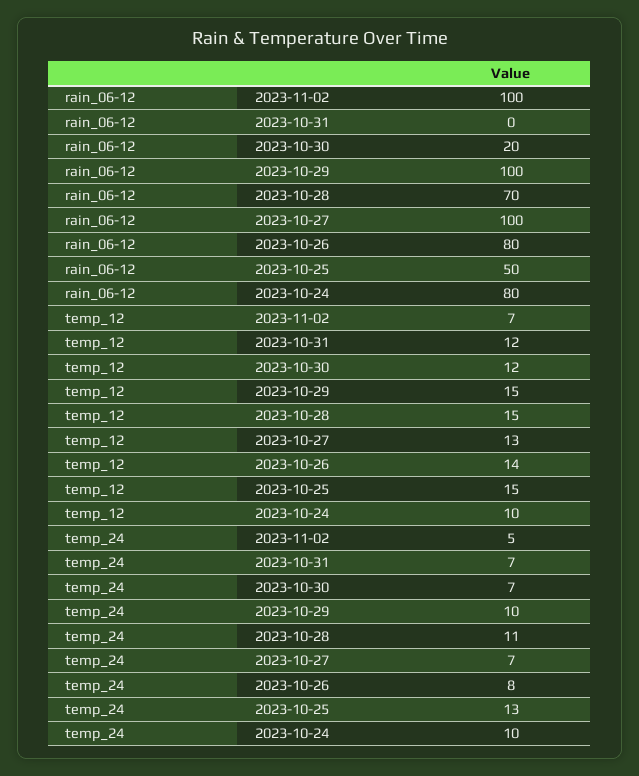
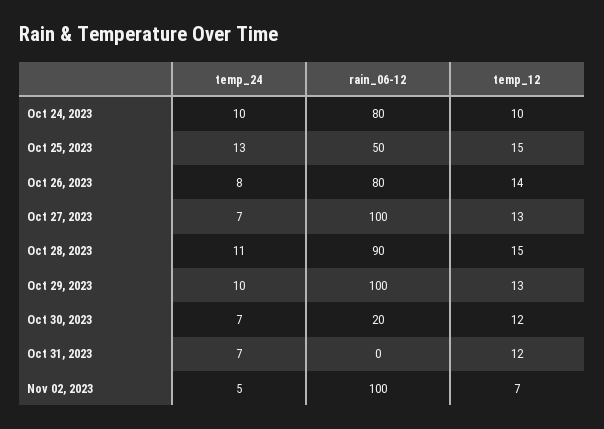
  {
    "rain_06-12": {
      "2023-11-02": 100,
      "2023-10-31": 0,
      "2023-10-30": 20,
      "2023-10-29": 100,
-     "2023-10-28": 70,
+     "2023-10-28": 90,
      "2023-10-27": 100,
      "2023-10-26": 80,
      "2023-10-25": 50,
      "2023-10-24": 80
    },
    "temp_12": {
      "2023-11-02": 7,
      "2023-10-31": 12,
      "2023-10-30": 12,
-     "2023-10-29": 15,
+     "2023-10-29": 13,
      "2023-10-28": 15,
      "2023-10-27": 13,
      "2023-10-26": 14,
      "2023-10-25": 15,
      "2023-10-24": 10
    },
    "temp_24": {
      "2023-11-02": 5,
      "2023-10-31": 7,
      "2023-10-30": 7,
      "2023-10-29": 10,
      "2023-10-28": 11,
      "2023-10-27": 7,
      "2023-10-26": 8,
      "2023-10-25": 13,
      "2023-10-24": 10
    }
  }

